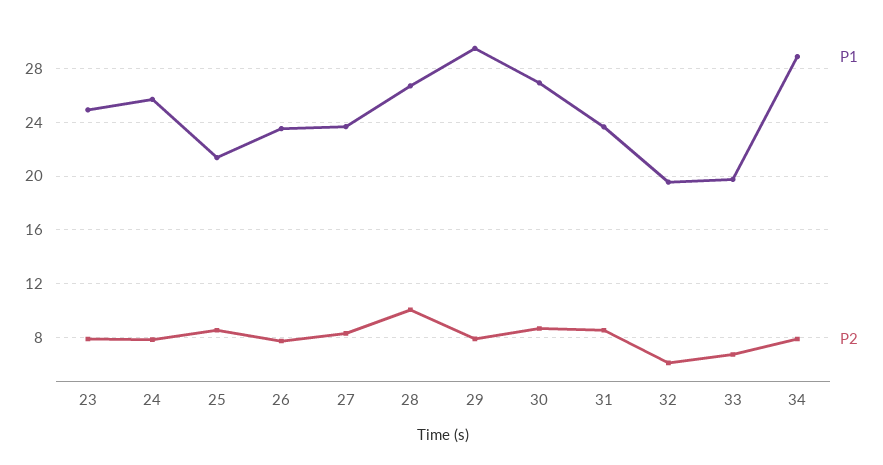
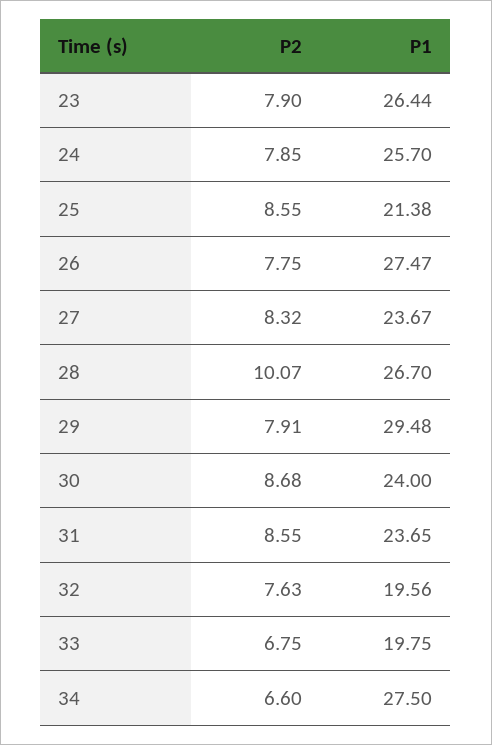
  {
    "P1": {
-     "23": 25,
+     "23": 26.44,
      "24": 25.7,
      "25": 21.38,
-     "26": 23.5,
+     "26": 27.47,
      "27": 23.67,
      "28": 26.7,
      "29": 29.48,
-     "30": 27,
+     "30": 24,
      "31": 23.65,
      "32": 19.56,
      "33": 19.75,
-     "34": 29
+     "34": 27.5
    },
    "P2": {
      "23": 7.9,
      "24": 7.85,
      "25": 8.55,
      "26": 7.75,
      "27": 8.32,
      "28": 10.07,
      "29": 7.91,
      "30": 8.68,
      "31": 8.55,
-     "32": 6,
+     "32": 7.63,
      "33": 6.75,
-     "34": 8
+     "34": 6.6
    }
  }

